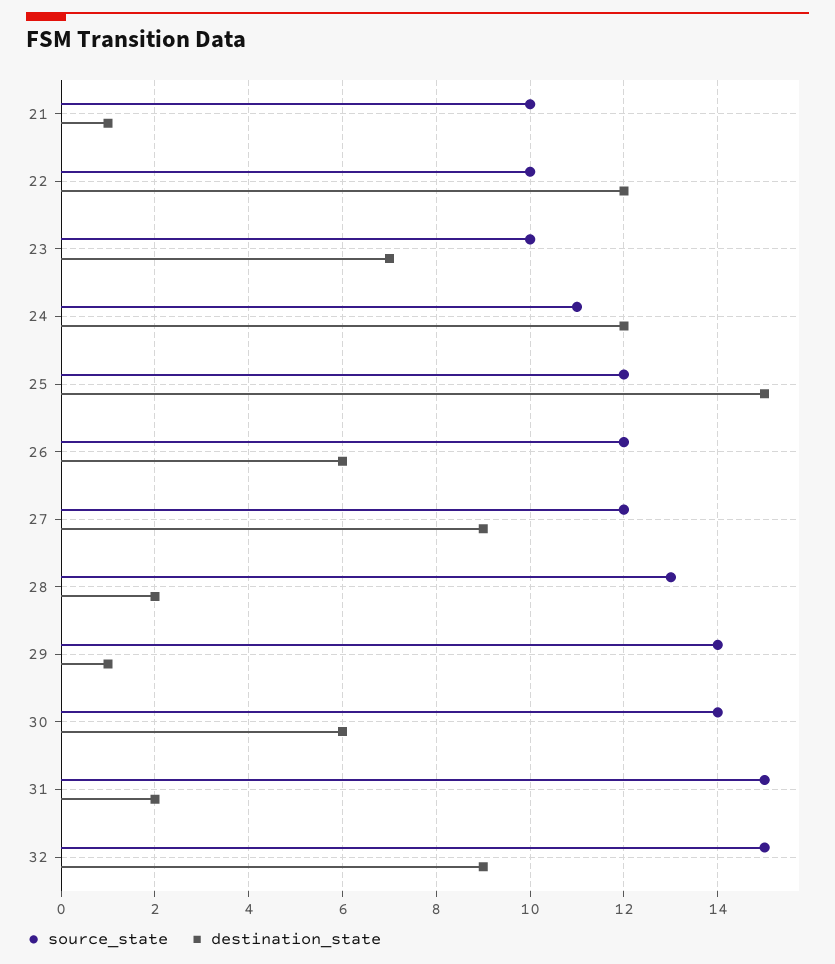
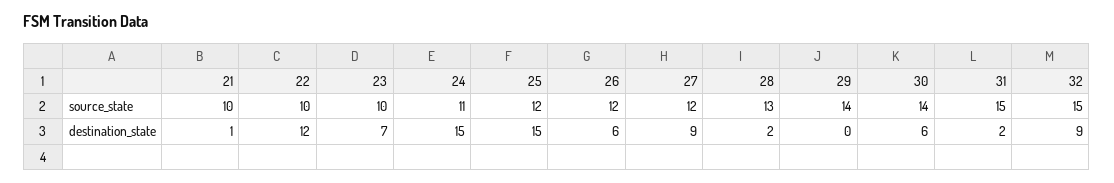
  {
    "source_state": {
      "21": 10,
      "22": 10,
      "23": 10,
      "24": 11,
      "25": 12,
      "26": 12,
      "27": 12,
      "28": 13,
      "29": 14,
      "30": 14,
      "31": 15,
      "32": 15
    },
    "destination_state": {
      "21": 1,
      "22": 12,
      "23": 7,
-     "24": 12,
+     "24": 15,
      "25": 15,
      "26": 6,
      "27": 9,
      "28": 2,
-     "29": 1,
+     "29": 0,
      "30": 6,
      "31": 2,
      "32": 9
    }
  }

